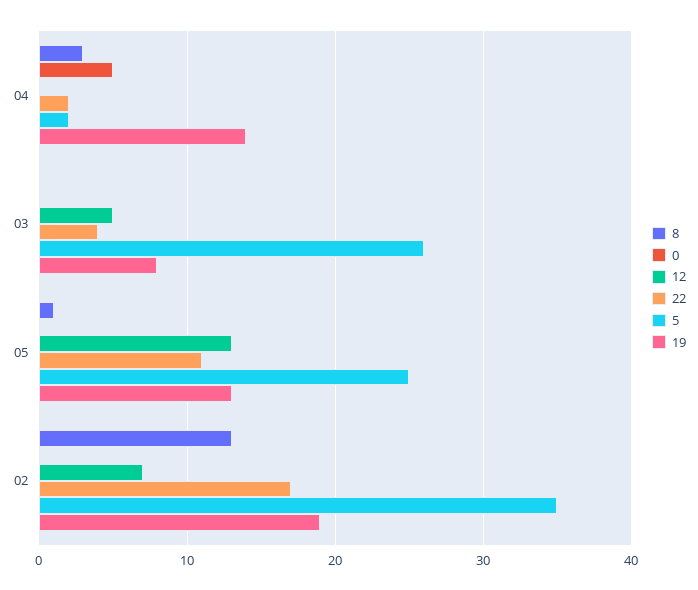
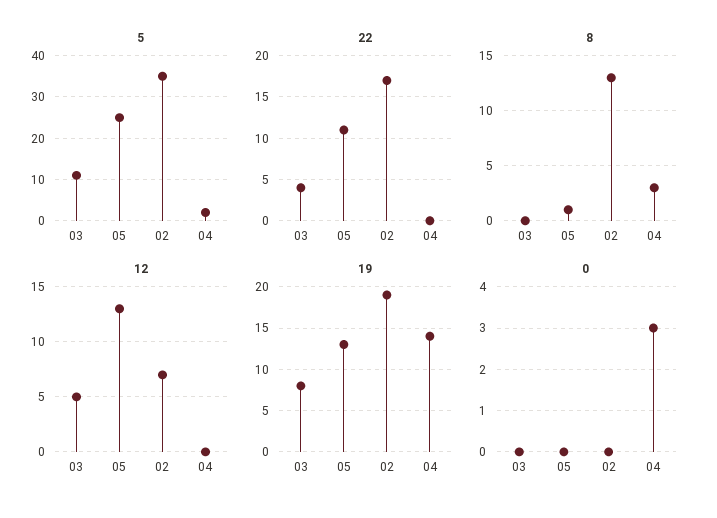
  {
    "8": {
      "04": 3,
      "03": 0,
      "05": 1,
      "02": 13
    },
    "0": {
-     "04": 5,
+     "04": 3,
      "03": 0,
      "05": 0,
      "02": 0
    },
    "12": {
      "04": 0,
      "03": 5,
      "05": 13,
      "02": 7
    },
    "22": {
-     "04": 2,
+     "04": 0,
      "03": 4,
      "05": 11,
      "02": 17
    },
    "5": {
      "04": 2,
-     "03": 26,
+     "03": 10,
      "05": 25,
      "02": 35
    },
    "19": {
      "04": 14,
      "03": 8,
      "05": 13,
      "02": 19
    }
  }

